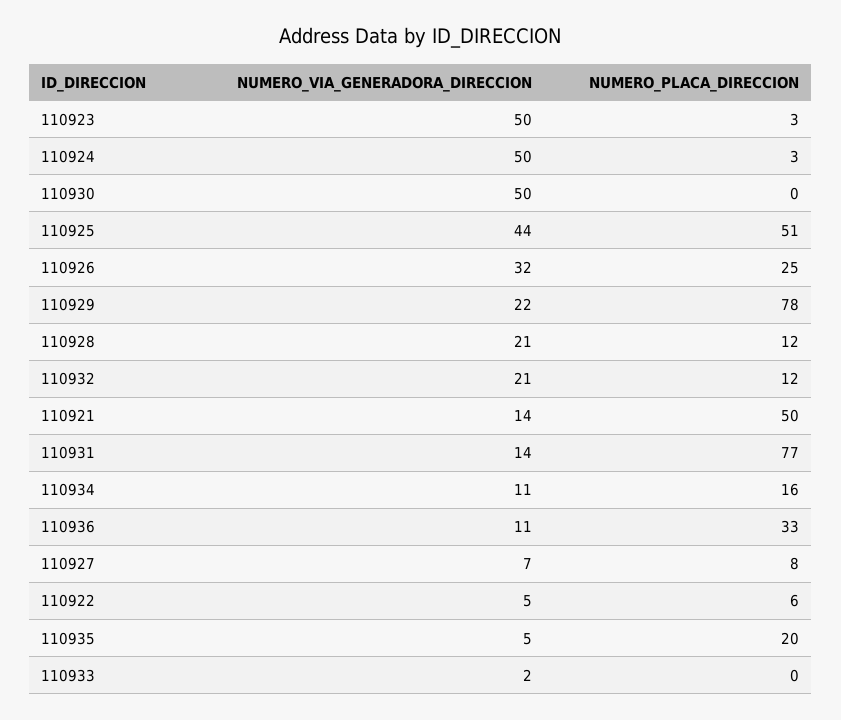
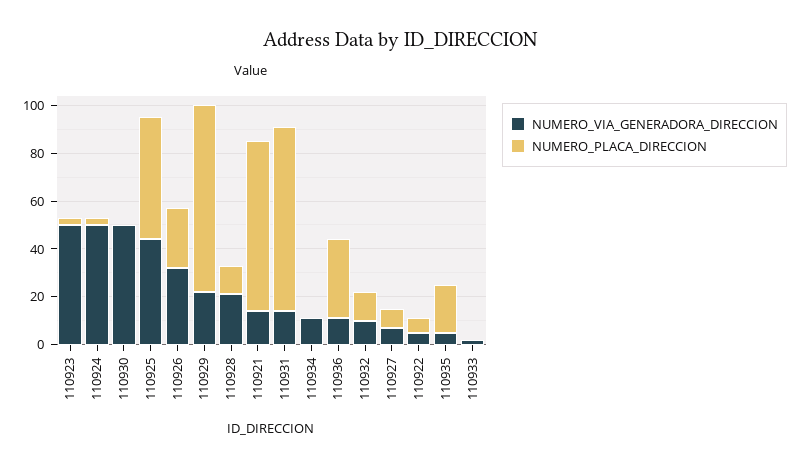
  {
    "NUMERO_VIA_GENERADORA_DIRECCION": {
      "110923": 50,
      "110924": 50,
      "110930": 50,
      "110925": 44,
      "110926": 32,
      "110929": 22,
      "110928": 21,
-     "110932": 21,
+     "110932": 10,
      "110921": 14,
      "110931": 14,
      "110934": 11,
      "110936": 11,
      "110927": 7,
      "110922": 5,
      "110935": 5,
      "110933": 2
    },
    "NUMERO_PLACA_DIRECCION": {
      "110923": 3,
      "110924": 3,
      "110930": 0,
      "110925": 51,
      "110926": 25,
      "110929": 78,
      "110928": 12,
      "110932": 12,
-     "110921": 50,
+     "110921": 70,
      "110931": 77,
-     "110934": 16,
+     "110934": 0,
      "110936": 33,
      "110927": 8,
      "110922": 6,
      "110935": 20,
      "110933": 0
    }
  }

